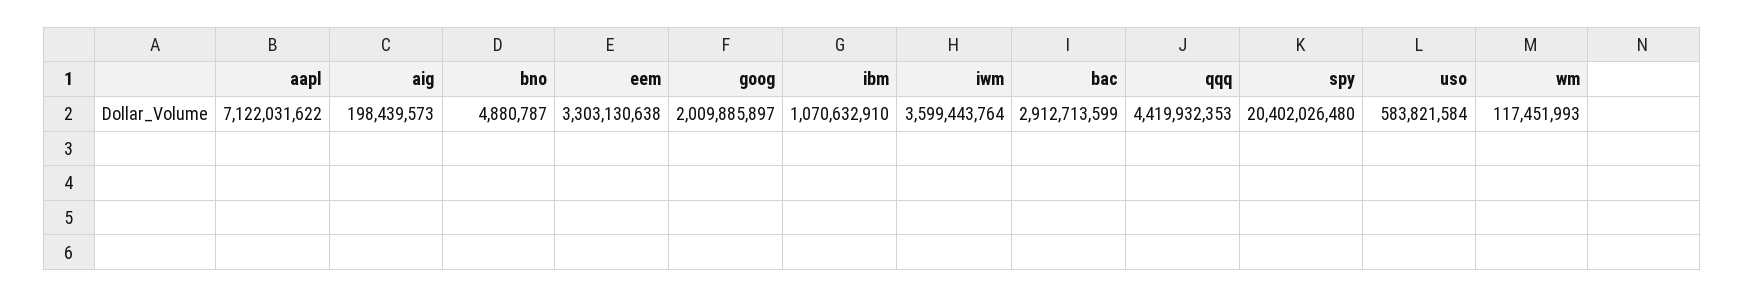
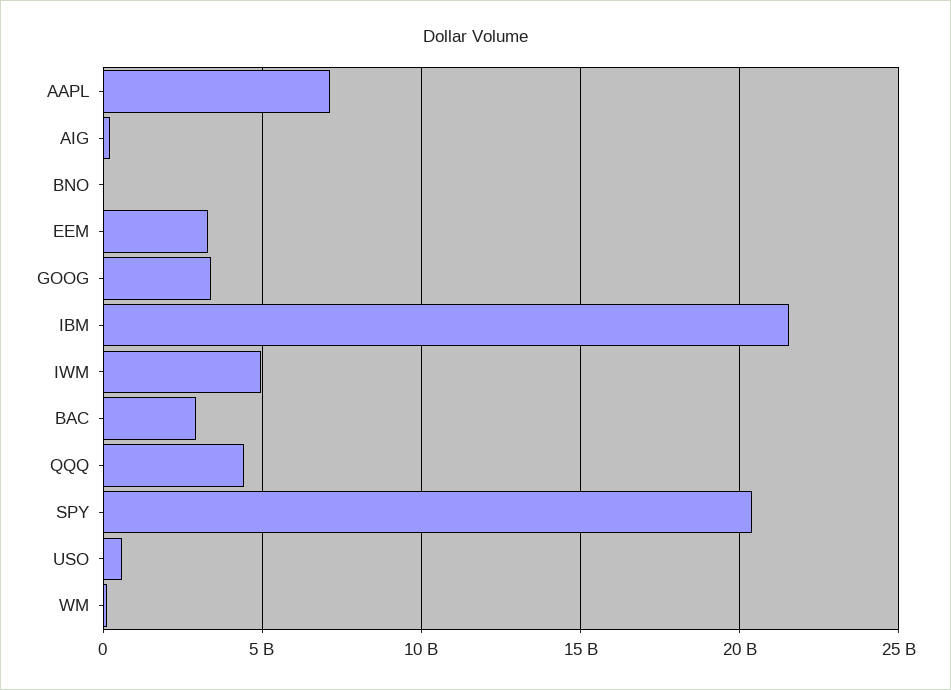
  {
    "aapl": 7122031622,
    "aig": 198439573,
    "bno": 4880787,
    "eem": 3303130638,
-   "goog": 2009885897,
+   "goog": 3500000000,
-   "ibm": 1070632910,
+   "ibm": 21500000000,
-   "iwm": 3599443764,
+   "iwm": 5000000000,
    "bac": 2912713599,
    "qqq": 4419932353,
    "spy": 20402026480,
    "uso": 583821584,
    "wm": 117451993
  }

